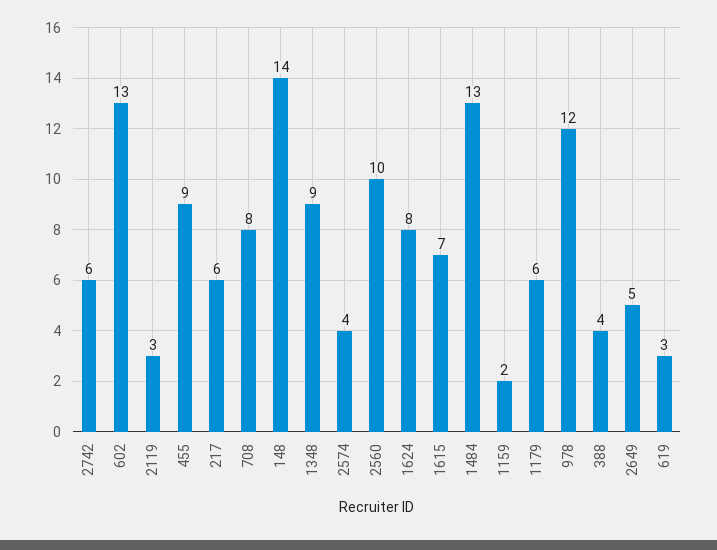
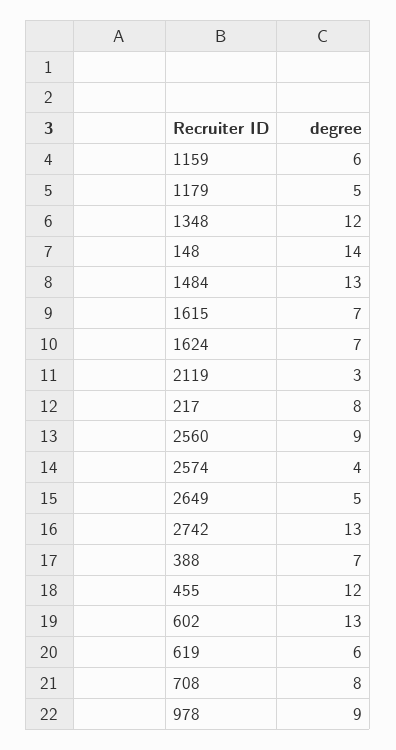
  {
-   "2742": 6,
+   "2742": 13,
    "602": 13,
    "2119": 3,
-   "455": 9,
+   "455": 12,
-   "217": 6,
+   "217": 8,
    "708": 8,
    "148": 14,
-   "1348": 9,
+   "1348": 12,
    "2574": 4,
-   "2560": 10,
+   "2560": 9,
-   "1624": 8,
+   "1624": 7,
    "1615": 7,
    "1484": 13,
-   "1159": 2,
+   "1159": 6,
-   "1179": 6,
+   "1179": 5,
-   "978": 12,
+   "978": 9,
-   "388": 4,
+   "388": 7,
    "2649": 5,
-   "619": 3
+   "619": 6
  }

